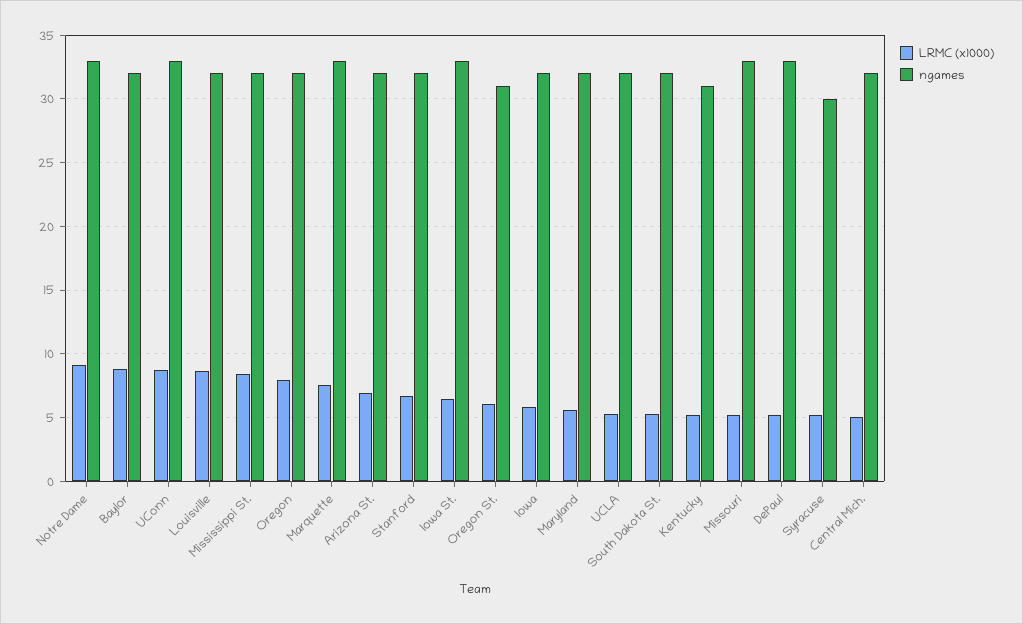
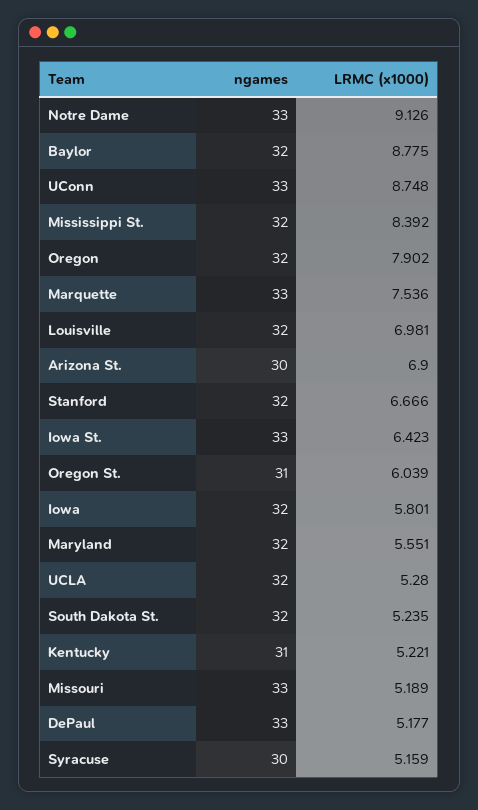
  {
    "LRMC (x1000)": {
      "Notre Dame": 9.126,
      "Baylor": 8.775,
      "UConn": 8.748,
-     "Louisville": 8.5,
+     "Louisville": 6.981,
      "Mississippi St.": 8.392,
      "Oregon": 7.902,
      "Marquette": 7.536,
      "Arizona St.": 6.9,
      "Stanford": 6.666,
      "Iowa St.": 6.423,
      "Oregon St.": 6.039,
      "Iowa": 5.801,
      "Maryland": 5.551,
      "UCLA": 5.28,
      "South Dakota St.": 5.235,
      "Kentucky": 5.221,
      "Missouri": 5.189,
      "DePaul": 5.177,
-     "Syracuse": 5.159,
+     "Syracuse": 5.159
-     "Central Mich.": 5
    },
    "ngames": {
      "Notre Dame": 33,
      "Baylor": 32,
      "UConn": 33,
      "Louisville": 32,
      "Mississippi St.": 32,
      "Oregon": 32,
      "Marquette": 33,
-     "Arizona St.": 32,
+     "Arizona St.": 30,
      "Stanford": 32,
      "Iowa St.": 33,
      "Oregon St.": 31,
      "Iowa": 32,
      "Maryland": 32,
      "UCLA": 32,
      "South Dakota St.": 32,
      "Kentucky": 31,
      "Missouri": 33,
      "DePaul": 33,
-     "Syracuse": 30,
+     "Syracuse": 30
-     "Central Mich.": 32
    }
  }

